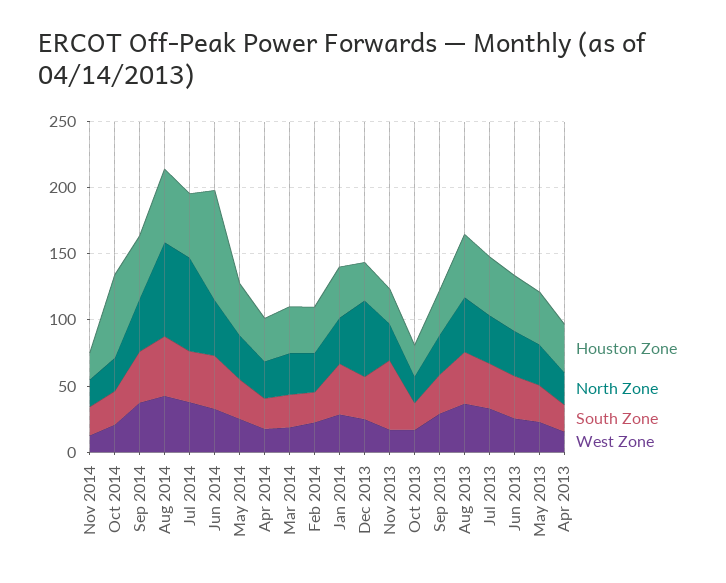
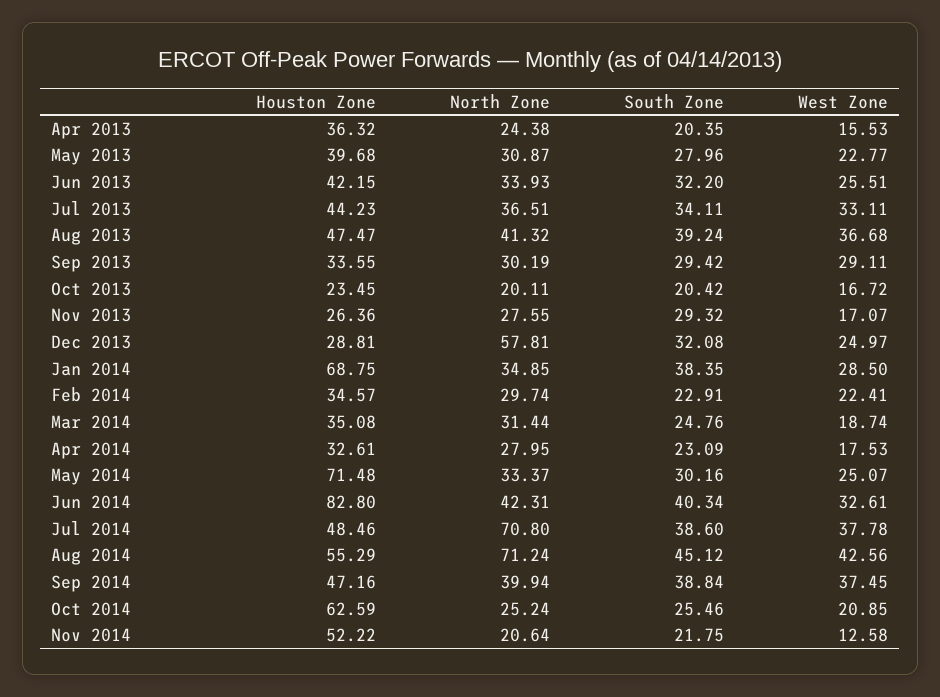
  {
    "Houston Zone": {
-     "Nov 2014": 20,
+     "Nov 2014": 52.22,
      "Oct 2014": 62.59,
      "Sep 2014": 47.16,
      "Aug 2014": 55.29,
      "Jul 2014": 48.46,
      "Jun 2014": 82.8,
-     "May 2014": 40,
+     "May 2014": 71.48,
      "Apr 2014": 32.61,
      "Mar 2014": 35.08,
      "Feb 2014": 34.57,
-     "Jan 2014": 40,
+     "Jan 2014": 68.75,
      "Dec 2013": 28.81,
      "Nov 2013": 26.36,
      "Oct 2013": 23.45,
      "Sep 2013": 33.55,
      "Aug 2013": 47.47,
      "Jul 2013": 44.23,
      "Jun 2013": 42.15,
      "May 2013": 39.68,
      "Apr 2013": 36.32
    },
    "North Zone": {
      "Nov 2014": 20.64,
      "Oct 2014": 25.24,
      "Sep 2014": 39.94,
      "Aug 2014": 71.24,
      "Jul 2014": 70.8,
      "Jun 2014": 42.31,
      "May 2014": 33.37,
      "Apr 2014": 27.95,
      "Mar 2014": 31.44,
      "Feb 2014": 29.74,
      "Jan 2014": 34.85,
      "Dec 2013": 57.81,
      "Nov 2013": 27.55,
      "Oct 2013": 20.11,
      "Sep 2013": 30.19,
      "Aug 2013": 41.32,
      "Jul 2013": 36.51,
      "Jun 2013": 33.93,
      "May 2013": 30.87,
      "Apr 2013": 24.38
    },
    "South Zone": {
      "Nov 2014": 21.75,
      "Oct 2014": 25.46,
      "Sep 2014": 38.84,
      "Aug 2014": 45.12,
      "Jul 2014": 38.6,
      "Jun 2014": 40.34,
      "May 2014": 30.16,
      "Apr 2014": 23.09,
      "Mar 2014": 24.76,
      "Feb 2014": 22.91,
      "Jan 2014": 38.35,
      "Dec 2013": 32.08,
-     "Nov 2013": 50,
+     "Nov 2013": 29.32,
      "Oct 2013": 20.42,
      "Sep 2013": 29.42,
      "Aug 2013": 39.24,
      "Jul 2013": 34.11,
      "Jun 2013": 32.2,
      "May 2013": 27.96,
      "Apr 2013": 20.35
    },
    "West Zone": {
      "Nov 2014": 12.58,
      "Oct 2014": 20.85,
      "Sep 2014": 37.45,
      "Aug 2014": 42.56,
      "Jul 2014": 37.78,
      "Jun 2014": 32.61,
      "May 2014": 25.07,
      "Apr 2014": 17.53,
      "Mar 2014": 18.74,
      "Feb 2014": 22.41,
      "Jan 2014": 28.5,
      "Dec 2013": 24.97,
      "Nov 2013": 17.07,
      "Oct 2013": 16.72,
      "Sep 2013": 29.11,
      "Aug 2013": 36.68,
      "Jul 2013": 33.11,
      "Jun 2013": 25.51,
      "May 2013": 22.77,
      "Apr 2013": 15.53
    }
  }

